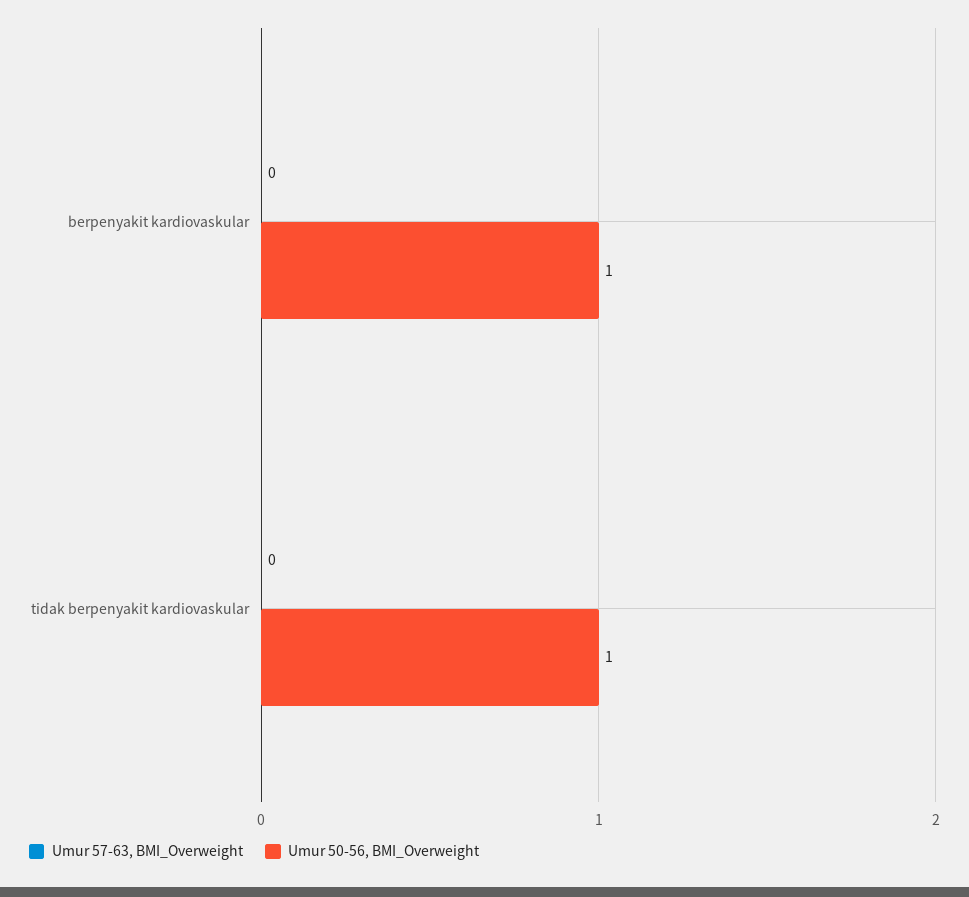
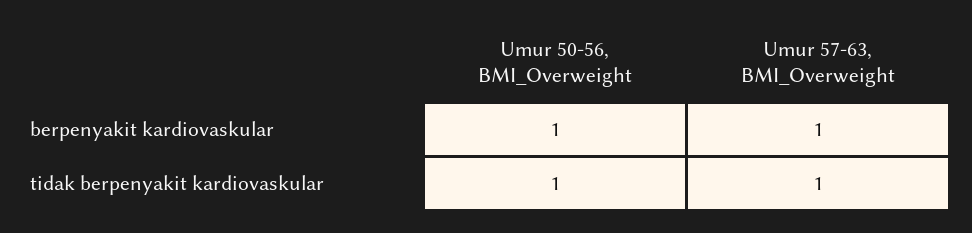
  {
    "Umur 57-63, BMI_Overweight": {
-     "berpenyakit kardiovaskular": 0,
+     "berpenyakit kardiovaskular": 1,
-     "tidak berpenyakit kardiovaskular": 0
+     "tidak berpenyakit kardiovaskular": 1
    },
    "Umur 50-56, BMI_Overweight": {
      "berpenyakit kardiovaskular": 1,
      "tidak berpenyakit kardiovaskular": 1
    }
  }

